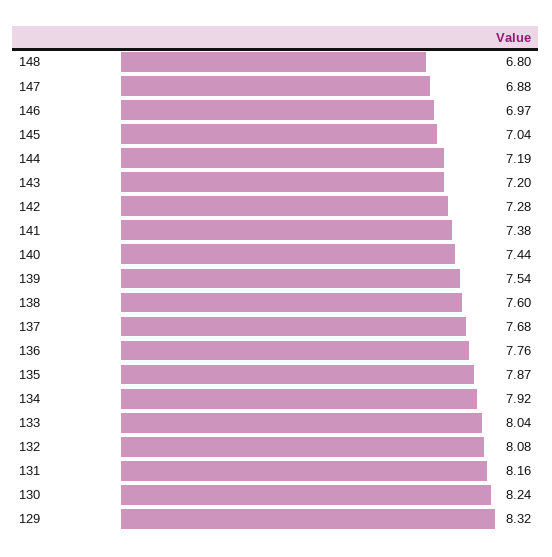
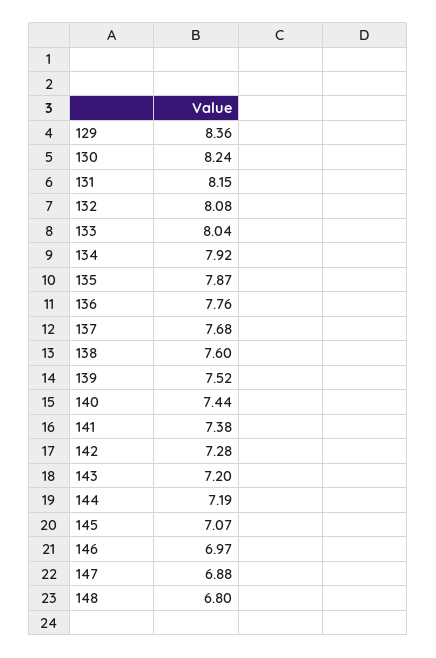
  {
    "148": 6.8,
    "147": 6.88,
    "146": 6.97,
-   "145": 7.04,
+   "145": 7.07,
    "144": 7.19,
    "143": 7.2,
    "142": 7.28,
    "141": 7.38,
    "140": 7.44,
-   "139": 7.54,
+   "139": 7.52,
    "138": 7.6,
    "137": 7.68,
    "136": 7.76,
    "135": 7.87,
    "134": 7.92,
    "133": 8.04,
    "132": 8.08,
-   "131": 8.16,
+   "131": 8.15,
    "130": 8.24,
-   "129": 8.32
+   "129": 8.36
  }

